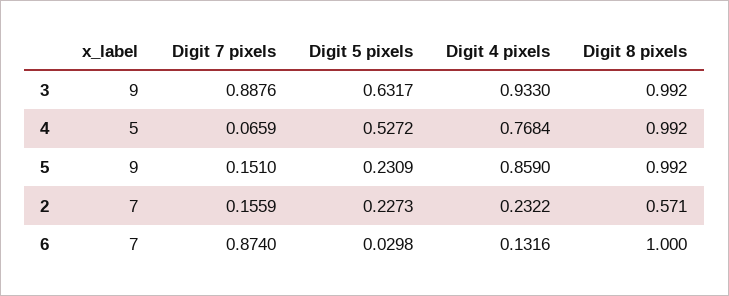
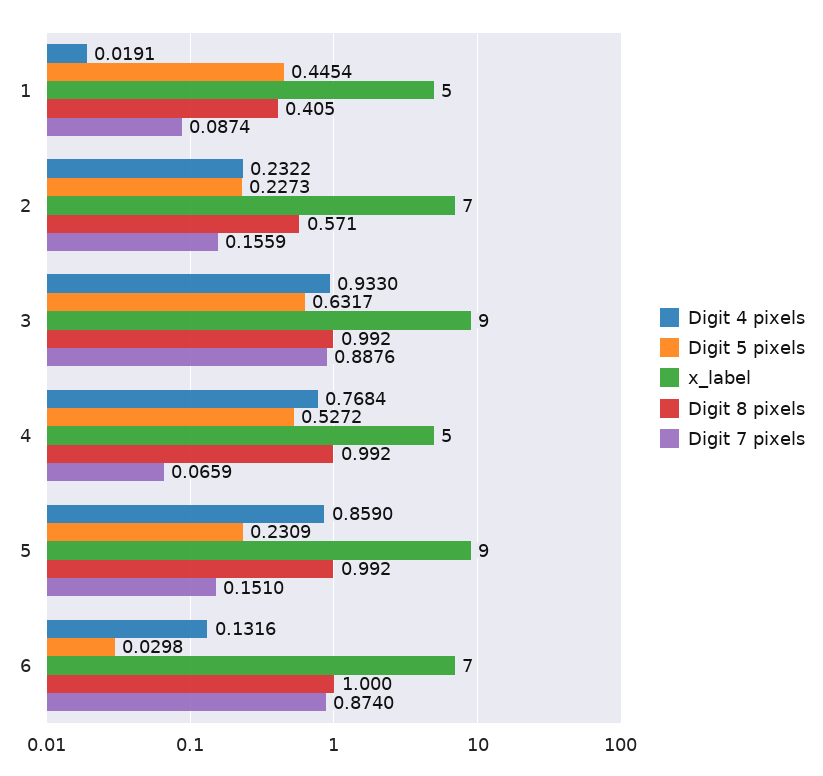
  {
    "x_label": {
      "3": 9,
      "4": 5,
      "5": 9,
      "2": 7,
-     "6": 7
+     "6": 7,
+     "1": 5
    },
    "Digit 7 pixels": {
      "3": 0.8876,
      "4": 0.0659,
      "5": 0.151,
      "2": 0.1559,
-     "6": 0.874
+     "6": 0.874,
+     "1": 0.0874
    },
    "Digit 5 pixels": {
      "3": 0.6317,
      "4": 0.5272,
      "5": 0.2309,
      "2": 0.2273,
-     "6": 0.0298
+     "6": 0.0298,
+     "1": 0.4454
    },
    "Digit 4 pixels": {
      "3": 0.933,
      "4": 0.7684,
      "5": 0.859,
      "2": 0.2322,
-     "6": 0.1316
+     "6": 0.1316,
+     "1": 0.0191
    },
    "Digit 8 pixels": {
      "3": 0.992,
      "4": 0.992,
      "5": 0.992,
      "2": 0.571,
-     "6": 1
+     "6": 1,
+     "1": 0.405
    }
  }

